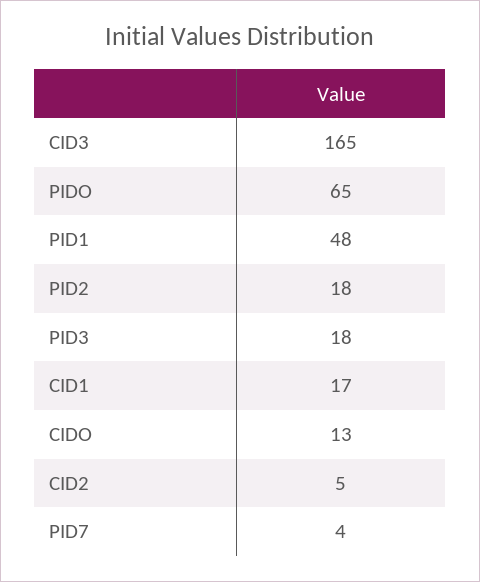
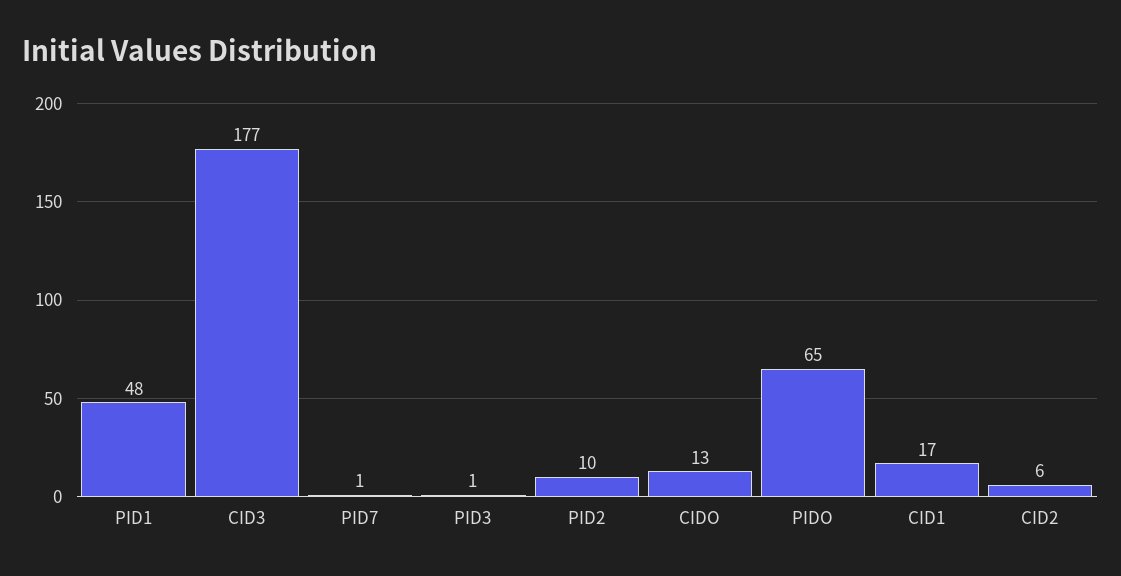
  {
-   "CID3": 165,
+   "CID3": 177,
    "PIDO": 65,
    "PID1": 48,
-   "PID2": 18,
+   "PID2": 10,
-   "PID3": 18,
+   "PID3": 1,
    "CID1": 17,
    "CIDO": 13,
-   "CID2": 5,
+   "CID2": 6,
-   "PID7": 4
+   "PID7": 1
  }

